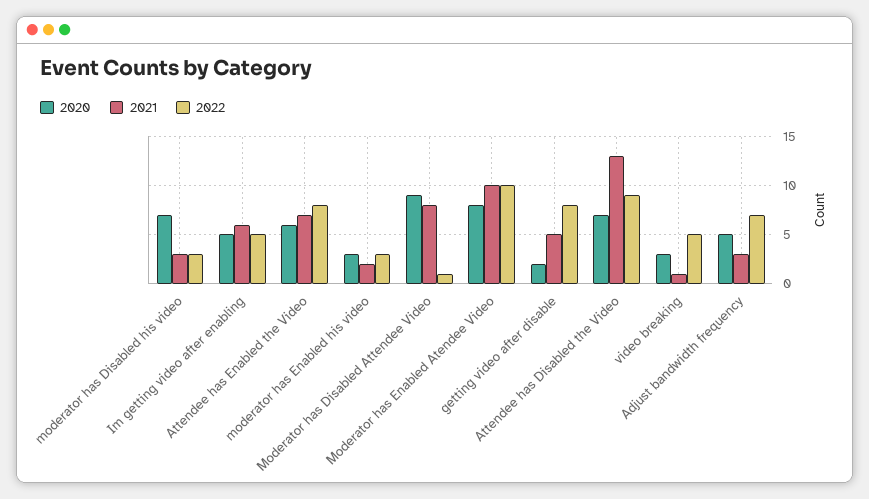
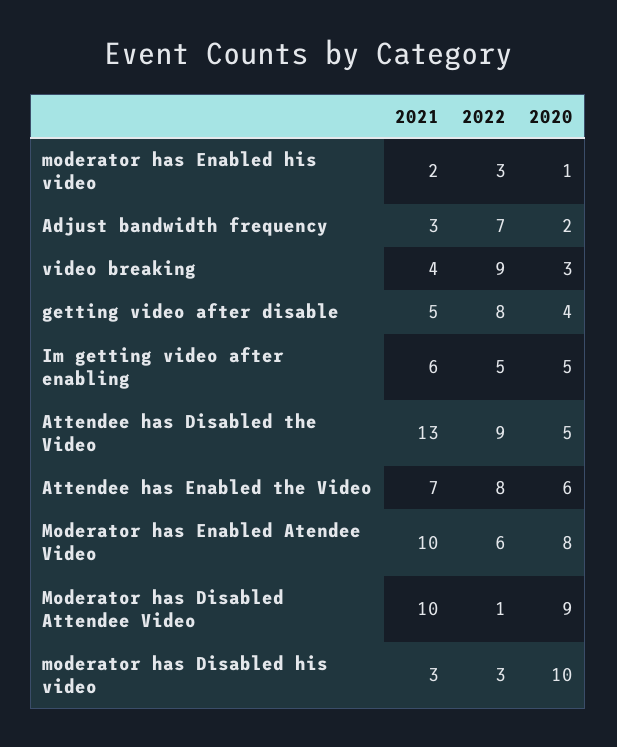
  {
    "2020": {
-     "moderator has Disabled his video": 7,
+     "moderator has Disabled his video": 10,
      "Im getting video after enabling": 5,
      "Attendee has Enabled the Video": 6,
-     "moderator has Enabled his video": 3,
+     "moderator has Enabled his video": 1,
      "Moderator has Disabled Attendee Video": 9,
      "Moderator has Enabled Atendee Video": 8,
-     "getting video after disable": 2,
+     "getting video after disable": 4,
-     "Attendee has Disabled the Video": 7,
+     "Attendee has Disabled the Video": 5,
      "video breaking": 3,
-     "Adjust bandwidth frequency": 5
+     "Adjust bandwidth frequency": 2
    },
    "2021": {
      "moderator has Disabled his video": 3,
      "Im getting video after enabling": 6,
      "Attendee has Enabled the Video": 7,
      "moderator has Enabled his video": 2,
-     "Moderator has Disabled Attendee Video": 8,
+     "Moderator has Disabled Attendee Video": 10,
      "Moderator has Enabled Atendee Video": 10,
      "getting video after disable": 5,
      "Attendee has Disabled the Video": 13,
-     "video breaking": 1,
+     "video breaking": 4,
      "Adjust bandwidth frequency": 3
    },
    "2022": {
      "moderator has Disabled his video": 3,
      "Im getting video after enabling": 5,
      "Attendee has Enabled the Video": 8,
      "moderator has Enabled his video": 3,
      "Moderator has Disabled Attendee Video": 1,
-     "Moderator has Enabled Atendee Video": 10,
+     "Moderator has Enabled Atendee Video": 6,
      "getting video after disable": 8,
      "Attendee has Disabled the Video": 9,
-     "video breaking": 5,
+     "video breaking": 9,
      "Adjust bandwidth frequency": 7
    }
  }

